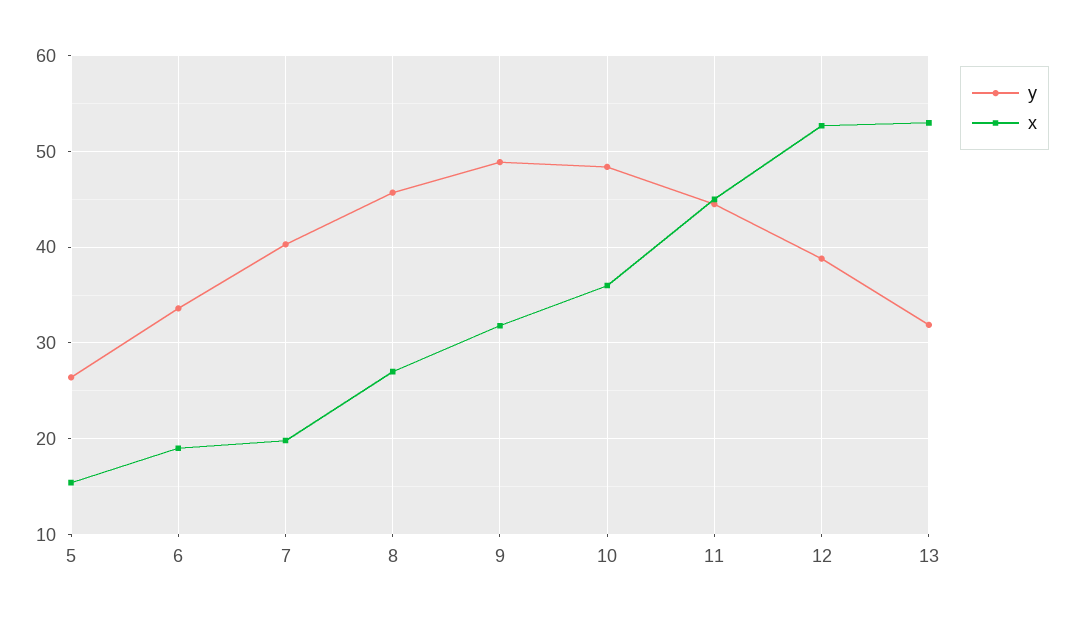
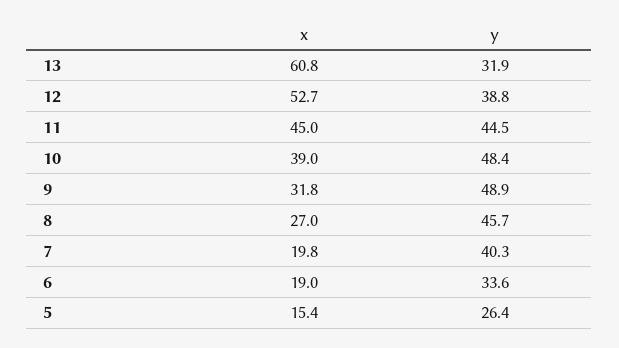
  {
    "y": {
      "5": 26.4,
      "6": 33.6,
      "7": 40.3,
      "8": 45.7,
      "9": 48.9,
      "10": 48.4,
      "11": 44.5,
      "12": 38.8,
      "13": 31.9
    },
    "x": {
      "5": 15.4,
      "6": 19,
      "7": 19.8,
      "8": 27,
      "9": 31.8,
-     "10": 36,
+     "10": 39,
      "11": 45,
      "12": 52.7,
-     "13": 53
+     "13": 60.8
    }
  }

